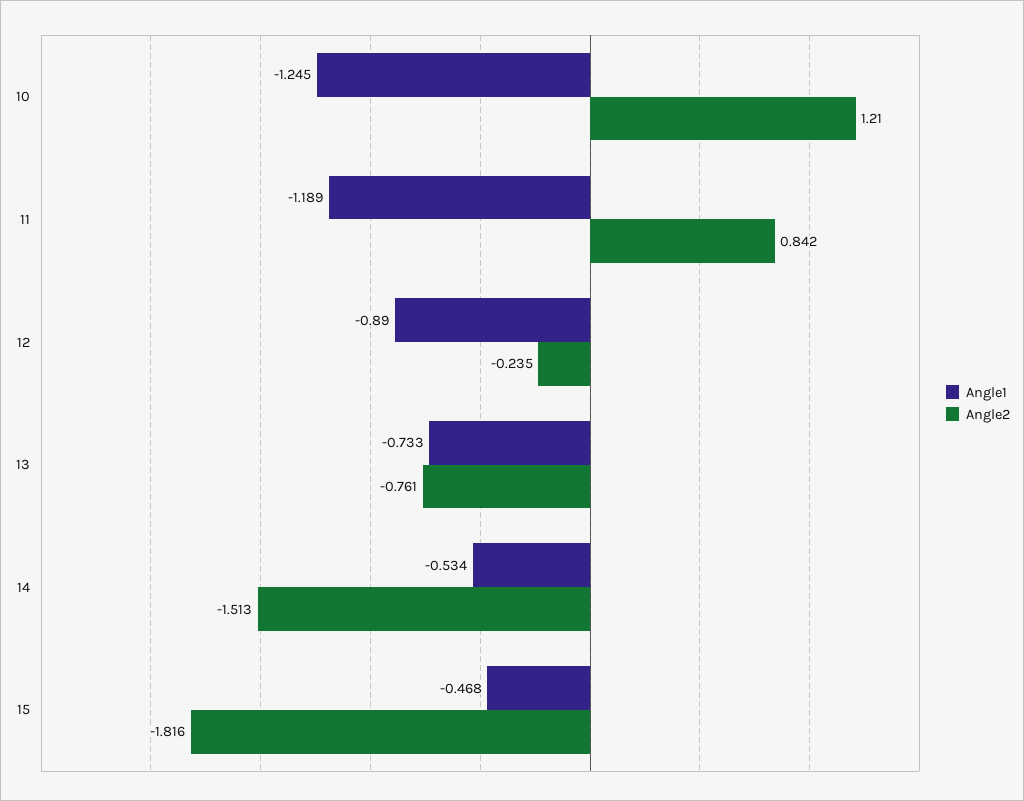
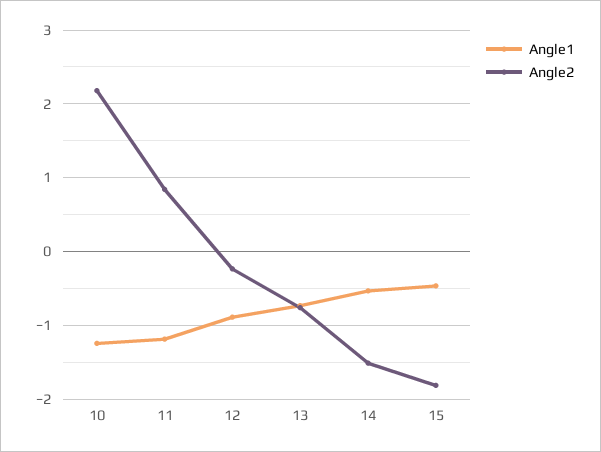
  {
    "Angle1": {
      "10": -1.245,
      "11": -1.189,
      "12": -0.89,
      "13": -0.733,
      "14": -0.534,
      "15": -0.468
    },
    "Angle2": {
-     "10": 1.21,
+     "10": 2.2,
      "11": 0.842,
      "12": -0.235,
      "13": -0.761,
      "14": -1.513,
      "15": -1.816
    }
  }

